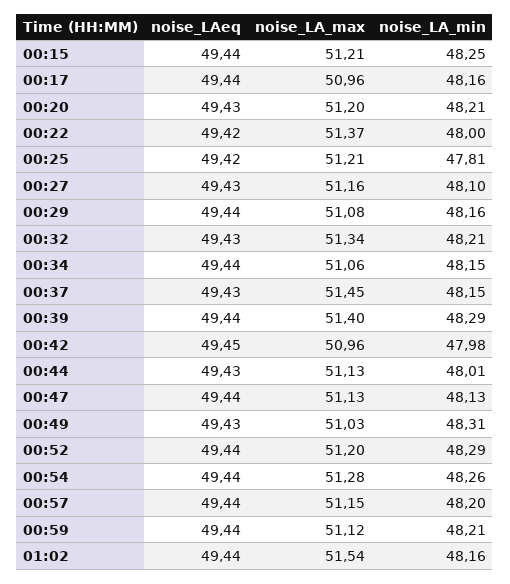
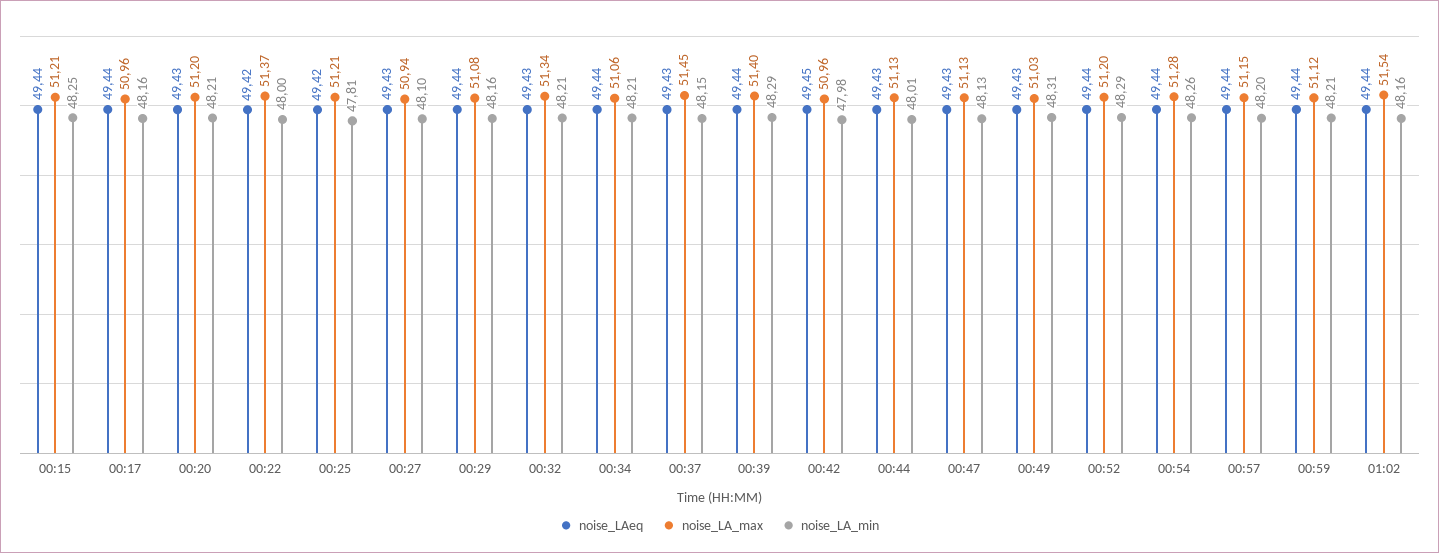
  {
    "noise_LAeq": {
      "00:15": 49.44,
      "00:17": 49.44,
      "00:20": 49.43,
      "00:22": 49.42,
      "00:25": 49.42,
      "00:27": 49.43,
      "00:29": 49.44,
      "00:32": 49.43,
      "00:34": 49.44,
      "00:37": 49.43,
      "00:39": 49.44,
      "00:42": 49.45,
      "00:44": 49.43,
-     "00:47": 49.44,
+     "00:47": 49.43,
      "00:49": 49.43,
      "00:52": 49.44,
      "00:54": 49.44,
      "00:57": 49.44,
      "00:59": 49.44,
      "01:02": 49.44
    },
    "noise_LA_max": {
      "00:15": 51.21,
      "00:17": 50.96,
      "00:20": 51.2,
      "00:22": 51.37,
      "00:25": 51.21,
-     "00:27": 51.16,
+     "00:27": 50.94,
      "00:29": 51.08,
      "00:32": 51.34,
      "00:34": 51.06,
      "00:37": 51.45,
      "00:39": 51.4,
      "00:42": 50.96,
      "00:44": 51.13,
      "00:47": 51.13,
      "00:49": 51.03,
      "00:52": 51.2,
      "00:54": 51.28,
      "00:57": 51.15,
      "00:59": 51.12,
      "01:02": 51.54
    },
    "noise_LA_min": {
      "00:15": 48.25,
      "00:17": 48.16,
      "00:20": 48.21,
      "00:22": 48,
      "00:25": 47.81,
      "00:27": 48.1,
      "00:29": 48.16,
      "00:32": 48.21,
-     "00:34": 48.15,
+     "00:34": 48.21,
      "00:37": 48.15,
      "00:39": 48.29,
      "00:42": 47.98,
      "00:44": 48.01,
      "00:47": 48.13,
      "00:49": 48.31,
      "00:52": 48.29,
      "00:54": 48.26,
      "00:57": 48.2,
      "00:59": 48.21,
      "01:02": 48.16
    }
  }

